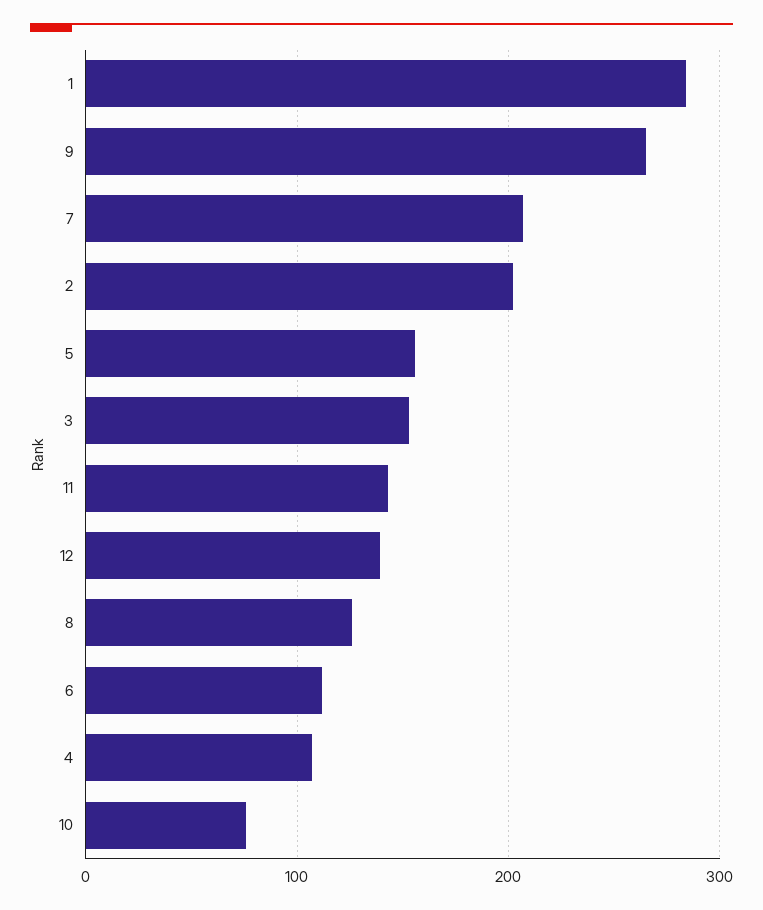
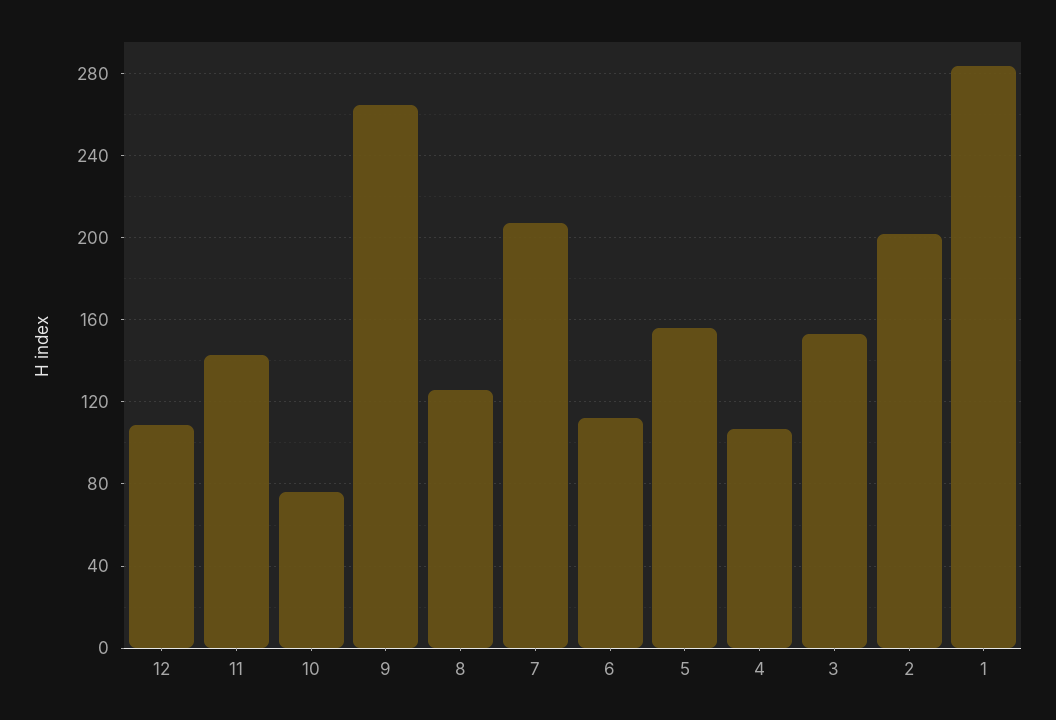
  {
    "1": 285,
    "9": 265,
    "7": 205,
    "2": 200,
    "5": 155,
    "3": 155,
    "11": 145,
-   "12": 140,
+   "12": 110,
    "8": 125,
    "6": 110,
    "4": 105,
    "10": 75
  }

